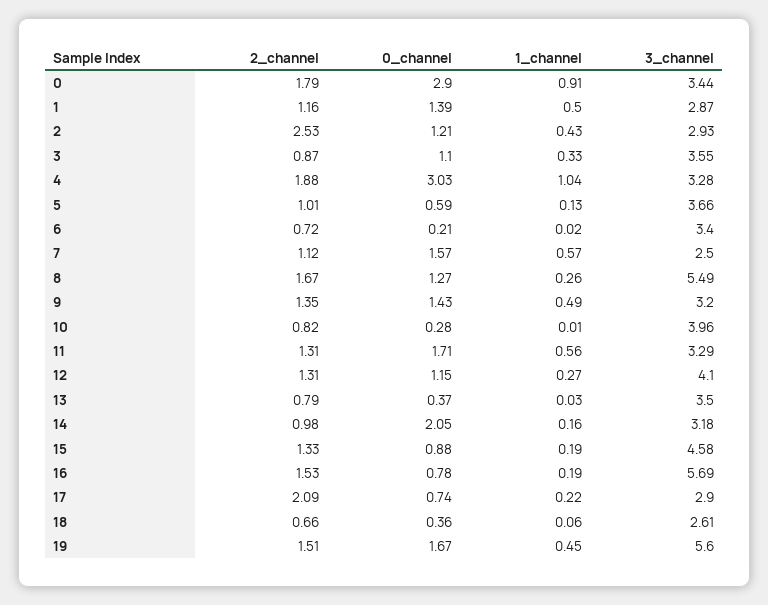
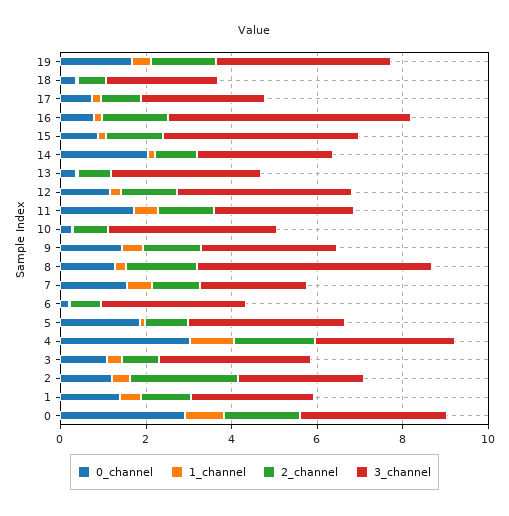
  {
    "2_channel": {
      "0": 1.79,
      "1": 1.16,
      "2": 2.53,
      "3": 0.87,
      "4": 1.88,
      "5": 1.01,
      "6": 0.72,
      "7": 1.12,
      "8": 1.67,
      "9": 1.35,
      "10": 0.82,
      "11": 1.31,
      "12": 1.31,
      "13": 0.79,
      "14": 0.98,
      "15": 1.33,
      "16": 1.53,
-     "17": 2.09,
+     "17": 1,
      "18": 0.66,
      "19": 1.51
    },
    "0_channel": {
      "0": 2.9,
      "1": 1.39,
      "2": 1.21,
      "3": 1.1,
      "4": 3.03,
-     "5": 0.59,
+     "5": 2,
      "6": 0.21,
      "7": 1.57,
      "8": 1.27,
      "9": 1.43,
      "10": 0.28,
      "11": 1.71,
      "12": 1.15,
      "13": 0.37,
      "14": 2.05,
      "15": 0.88,
      "16": 0.78,
      "17": 0.74,
      "18": 0.36,
      "19": 1.67
    },
    "1_channel": {
      "0": 0.91,
      "1": 0.5,
      "2": 0.43,
      "3": 0.33,
      "4": 1.04,
      "5": 0.13,
      "6": 0.02,
      "7": 0.57,
      "8": 0.26,
      "9": 0.49,
      "10": 0.01,
      "11": 0.56,
      "12": 0.27,
      "13": 0.03,
      "14": 0.16,
      "15": 0.19,
      "16": 0.19,
      "17": 0.22,
      "18": 0.06,
      "19": 0.45
    },
    "3_channel": {
      "0": 3.44,
      "1": 2.87,
      "2": 2.93,
      "3": 3.55,
      "4": 3.28,
      "5": 3.66,
      "6": 3.4,
      "7": 2.5,
      "8": 5.49,
      "9": 3.2,
      "10": 3.96,
      "11": 3.29,
      "12": 4.1,
      "13": 3.5,
      "14": 3.18,
      "15": 4.58,
      "16": 5.69,
      "17": 2.9,
      "18": 2.61,
-     "19": 5.6
+     "19": 4
    }
  }

